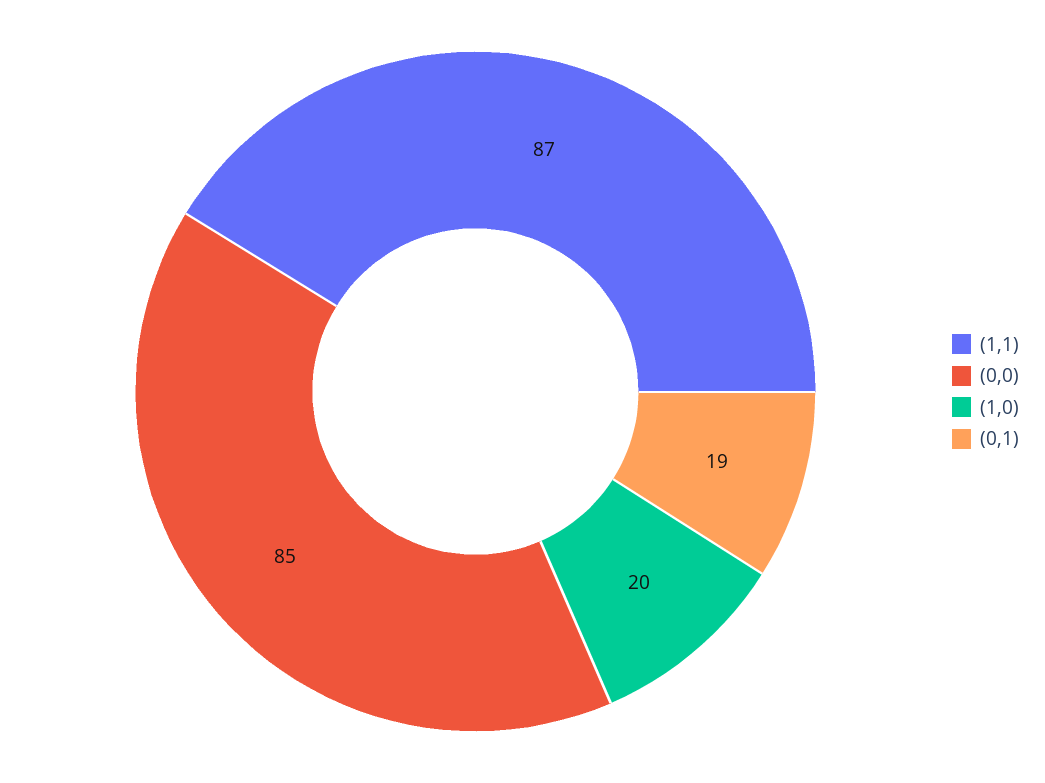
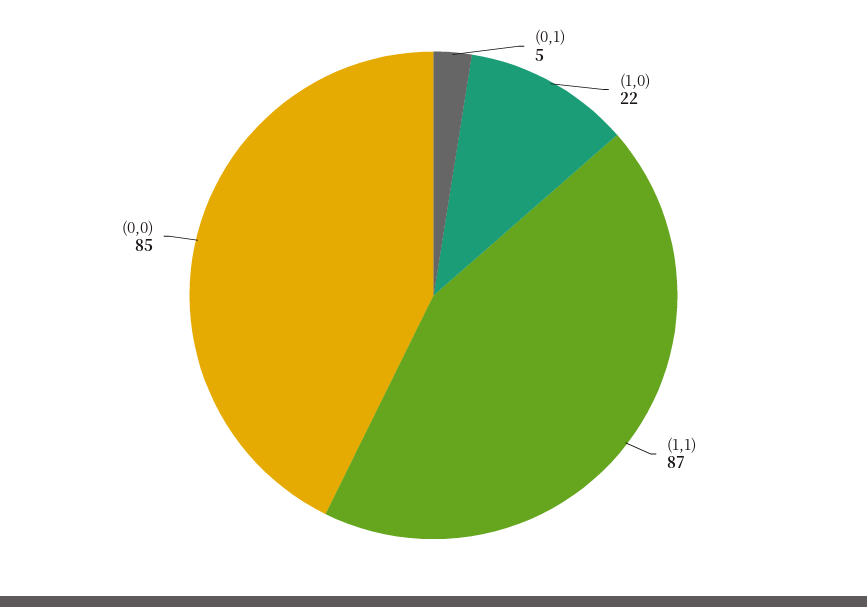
  {
    "(1,1)": 87,
    "(0,0)": 85,
-   "(1,0)": 20,
+   "(1,0)": 22,
-   "(0,1)": 19
+   "(0,1)": 5
  }

